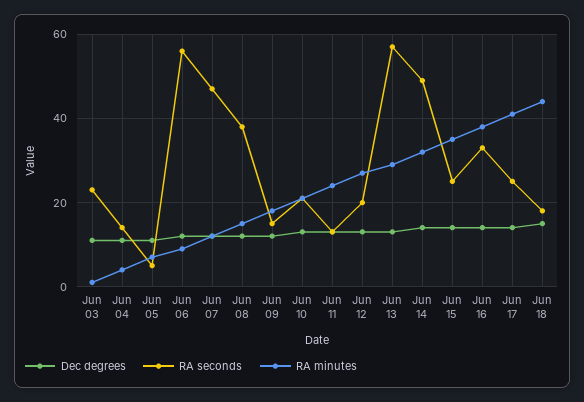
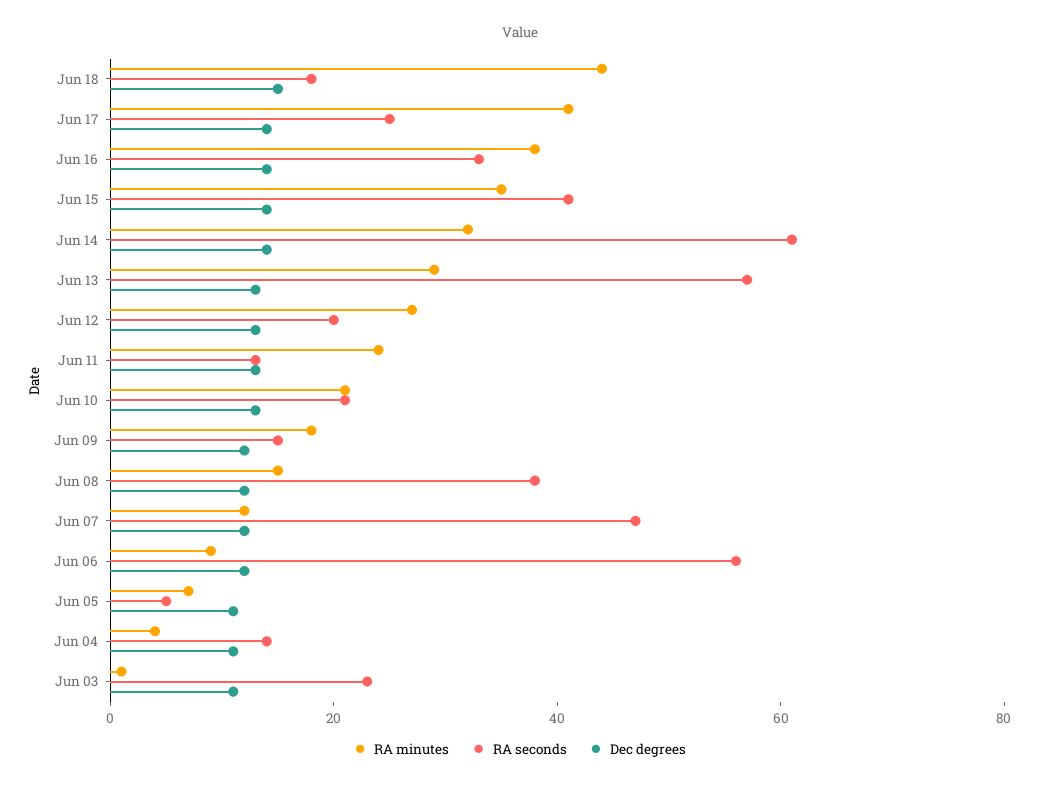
  {
    "Dec degrees": {
      "Jun 03": 10,
      "Jun 04": 10,
      "Jun 05": 10,
      "Jun 06": 10,
      "Jun 07": 10,
      "Jun 08": 10,
      "Jun 09": 10,
      "Jun 10": 15,
      "Jun 11": 15,
      "Jun 12": 15,
      "Jun 13": 15,
      "Jun 14": 15,
      "Jun 15": 15,
      "Jun 16": 15,
      "Jun 17": 15,
      "Jun 18": 15
    },
    "RA seconds": {
      "Jun 03": 25,
      "Jun 04": 15,
      "Jun 05": 5,
      "Jun 06": 55,
      "Jun 07": 45,
      "Jun 08": 40,
      "Jun 09": 15,
      "Jun 10": 20,
      "Jun 11": 15,
      "Jun 12": 20,
      "Jun 13": 55,
-     "Jun 14": 50,
+     "Jun 14": 60,
-     "Jun 15": 25,
+     "Jun 15": 40,
      "Jun 16": 35,
      "Jun 17": 25,
      "Jun 18": 20
    },
    "RA minutes": {
      "Jun 03": 0,
      "Jun 04": 5,
      "Jun 05": 5,
      "Jun 06": 10,
      "Jun 07": 10,
      "Jun 08": 15,
      "Jun 09": 20,
      "Jun 10": 20,
      "Jun 11": 25,
      "Jun 12": 25,
      "Jun 13": 30,
      "Jun 14": 30,
      "Jun 15": 35,
      "Jun 16": 40,
      "Jun 17": 40,
      "Jun 18": 45
    }
  }

